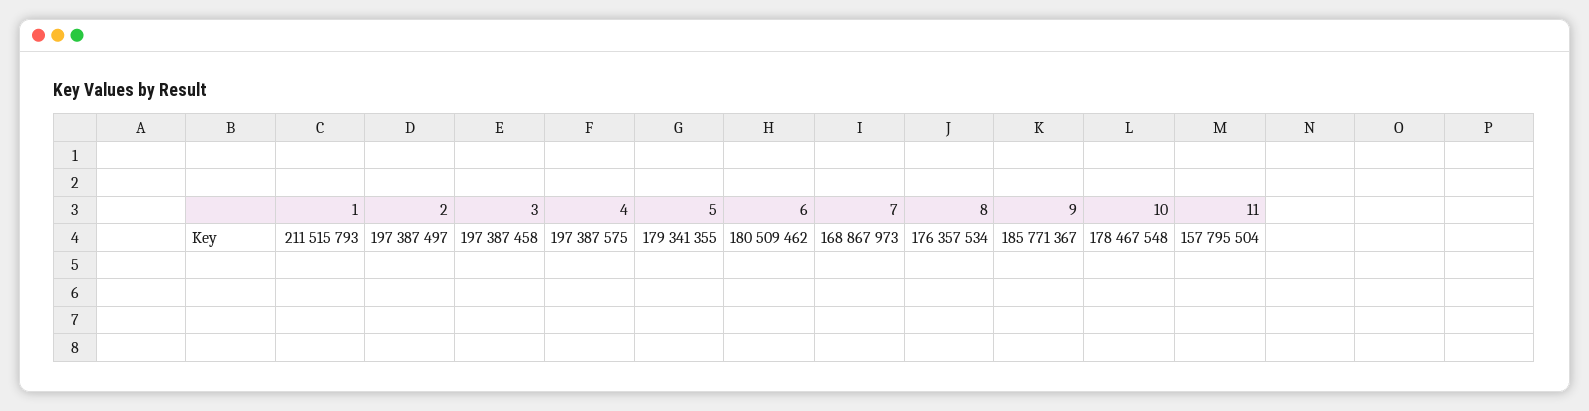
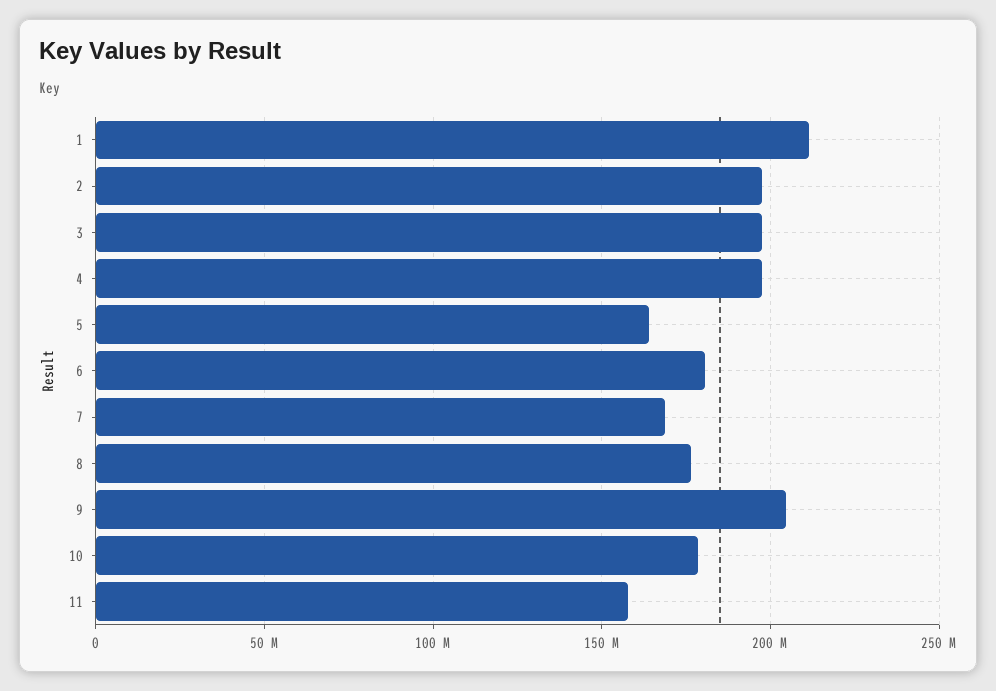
  {
    "1": 211515793,
    "2": 197387497,
    "3": 197387458,
    "4": 197387575,
-   "5": 179341355,
+   "5": 165000000,
    "6": 180509462,
    "7": 168867973,
    "8": 176357534,
-   "9": 185771367,
+   "9": 205000000,
    "10": 178467548,
    "11": 157795504
  }

